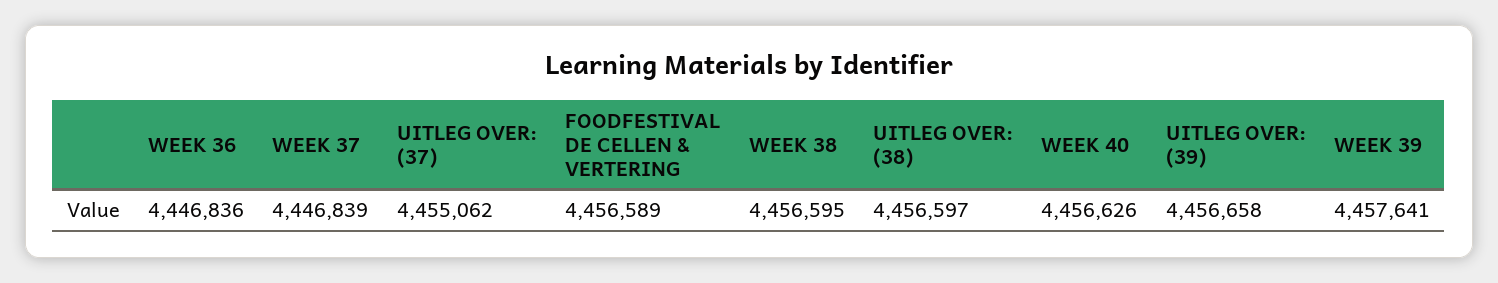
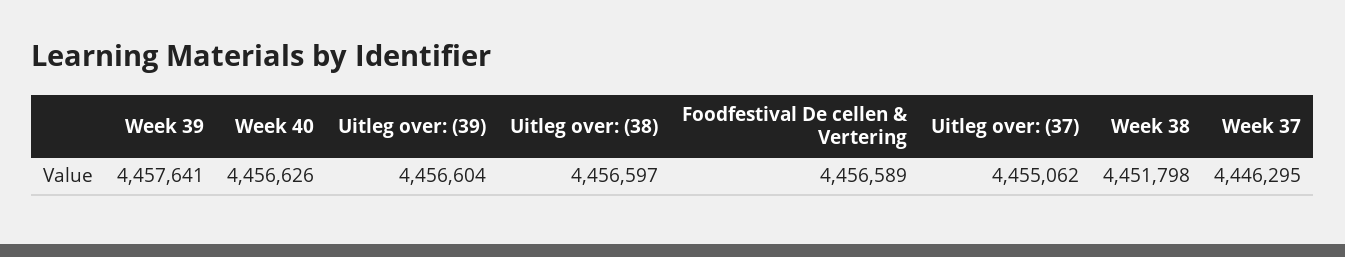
  {
-   "WEEK 36": 4446836,
-   "WEEK 37": 4446839,
+   "WEEK 37": 4446295,
    "UITLEG OVER: (37)": 4455062,
    "FOODFESTIVAL DE CELLEN & VERTERING": 4456589,
-   "WEEK 38": 4456595,
+   "WEEK 38": 4451798,
    "UITLEG OVER: (38)": 4456597,
    "WEEK 40": 4456626,
-   "UITLEG OVER: (39)": 4456658,
+   "UITLEG OVER: (39)": 4456604,
    "WEEK 39": 4457641
  }

